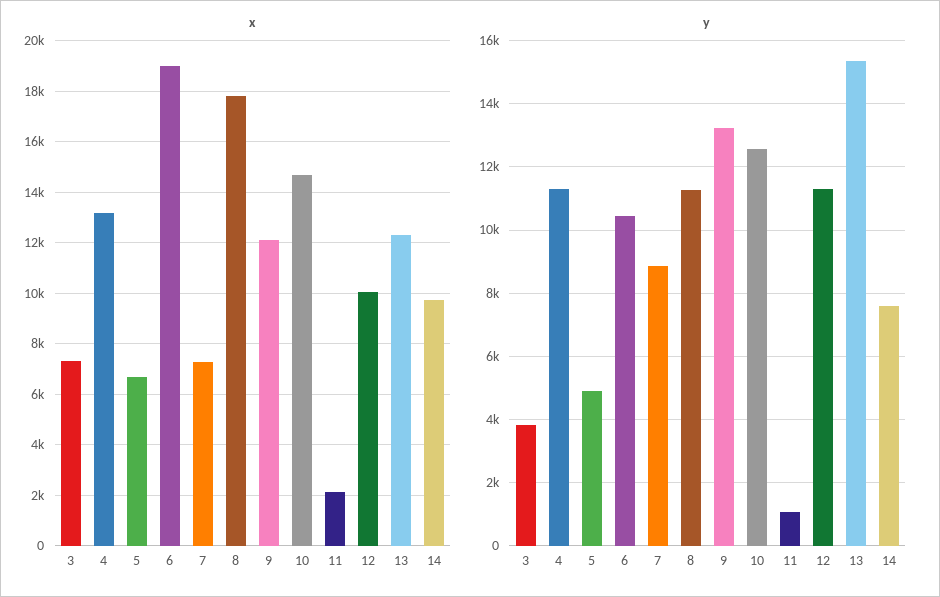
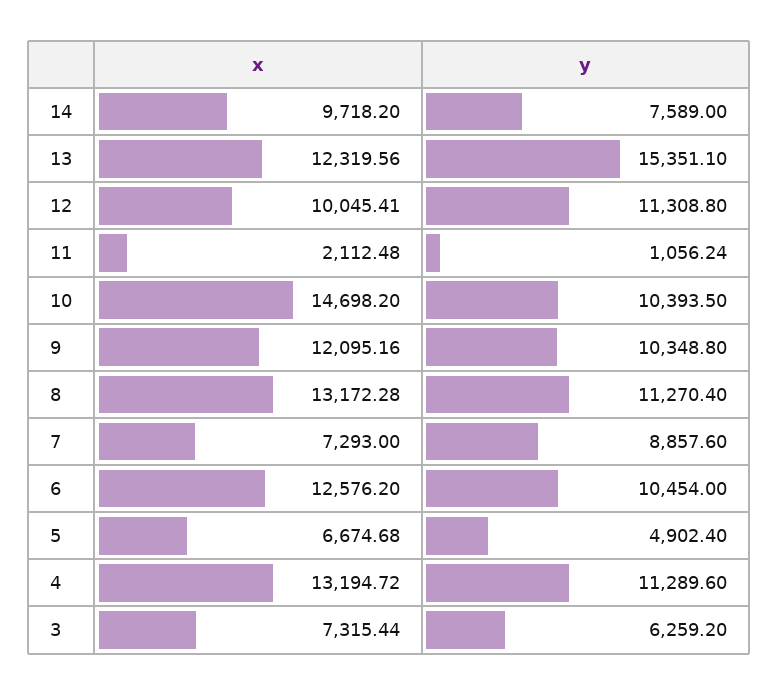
  {
    "x": {
      "3": 7315.44,
      "4": 13194.72,
      "5": 6674.68,
-     "6": 19000,
+     "6": 12576.2,
      "7": 7293,
-     "8": 17750,
+     "8": 13172.28,
      "9": 12095.16,
      "10": 14698.2,
      "11": 2112.48,
      "12": 10045.41,
      "13": 12319.56,
      "14": 9718.2
    },
    "y": {
-     "3": 3800,
+     "3": 6259.2,
      "4": 11289.6,
      "5": 4902.4,
      "6": 10454,
      "7": 8857.6,
      "8": 11270.4,
-     "9": 13200,
+     "9": 10348.8,
-     "10": 12600,
+     "10": 10393.5,
      "11": 1056.24,
      "12": 11308.8,
      "13": 15351.1,
      "14": 7589
    }
  }

